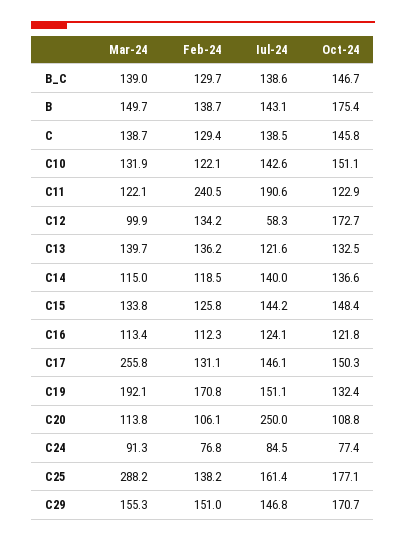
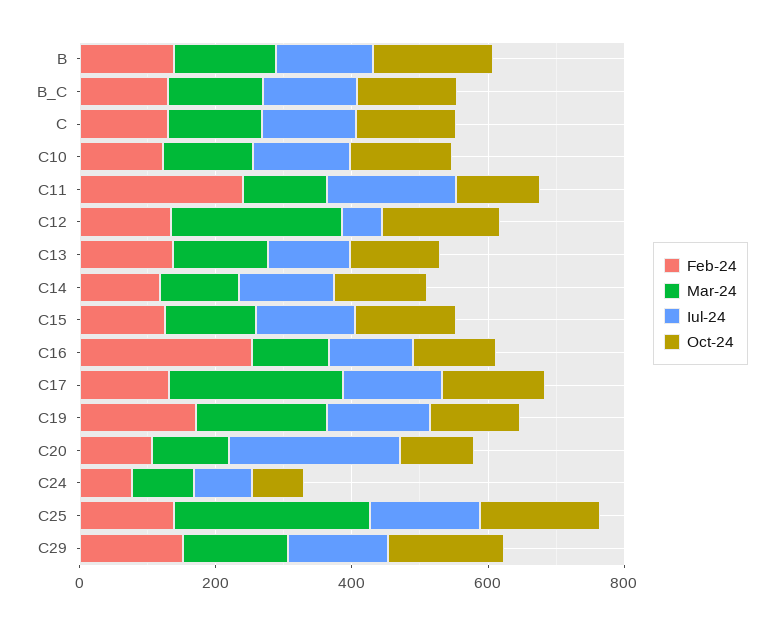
  {
    "Mar-24": {
      "B_C": 139,
      "B": 149.7,
      "C": 138.7,
      "C10": 131.9,
      "C11": 122.1,
-     "C12": 99.9,
+     "C12": 250,
      "C13": 139.7,
      "C14": 115,
      "C15": 133.8,
      "C16": 113.4,
      "C17": 255.8,
      "C19": 192.1,
      "C20": 113.8,
      "C24": 91.3,
      "C25": 288.2,
      "C29": 155.3
    },
    "Feb-24": {
      "B_C": 129.7,
      "B": 138.7,
      "C": 129.4,
      "C10": 122.1,
      "C11": 240.5,
      "C12": 134.2,
      "C13": 136.2,
      "C14": 118.5,
      "C15": 125.8,
-     "C16": 112.3,
+     "C16": 250,
      "C17": 131.1,
      "C19": 170.8,
      "C20": 106.1,
      "C24": 76.8,
      "C25": 138.2,
      "C29": 151
    },
    "Iul-24": {
      "B_C": 138.6,
      "B": 143.1,
      "C": 138.5,
      "C10": 142.6,
      "C11": 190.6,
      "C12": 58.3,
      "C13": 121.6,
      "C14": 140,
      "C15": 144.2,
      "C16": 124.1,
      "C17": 146.1,
      "C19": 151.1,
      "C20": 250,
      "C24": 84.5,
      "C25": 161.4,
      "C29": 146.8
    },
    "Oct-24": {
      "B_C": 146.7,
      "B": 175.4,
      "C": 145.8,
      "C10": 151.1,
      "C11": 122.9,
      "C12": 172.7,
      "C13": 132.5,
      "C14": 136.6,
      "C15": 148.4,
      "C16": 121.8,
      "C17": 150.3,
      "C19": 132.4,
      "C20": 108.8,
      "C24": 77.4,
      "C25": 177.1,
      "C29": 170.7
    }
  }

